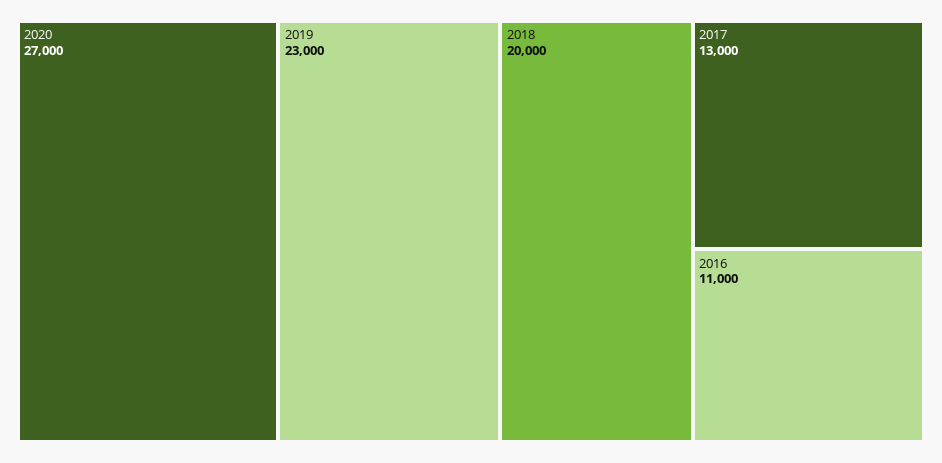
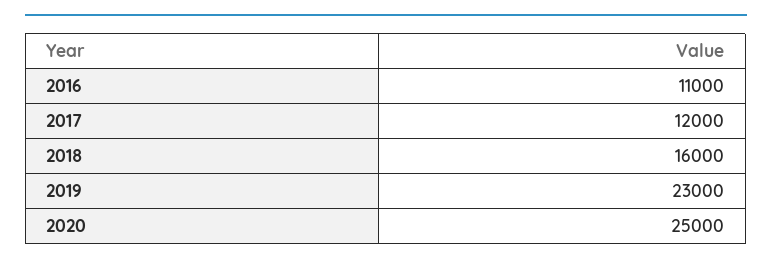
  {
-   "2020": 27000,
+   "2020": 25000,
    "2019": 23000,
-   "2018": 20000,
+   "2018": 16000,
-   "2017": 13000,
+   "2017": 12000,
    "2016": 11000
  }

